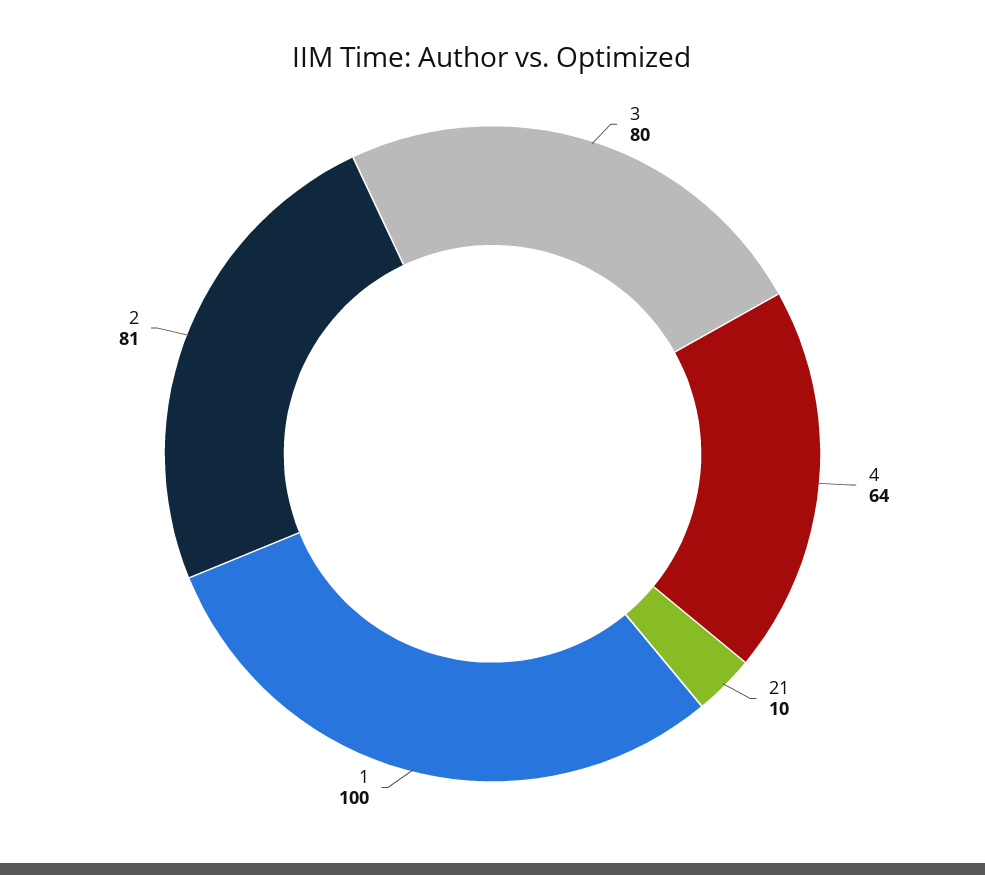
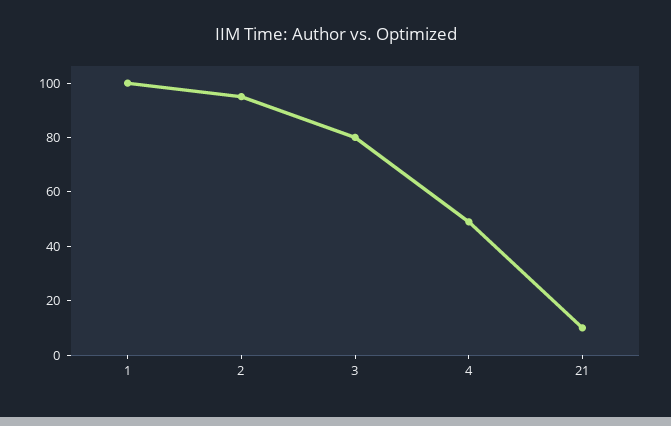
  {
    "3": 80,
-   "4": 64,
+   "4": 50,
    "21": 10,
    "1": 100,
-   "2": 81
+   "2": 95
  }

